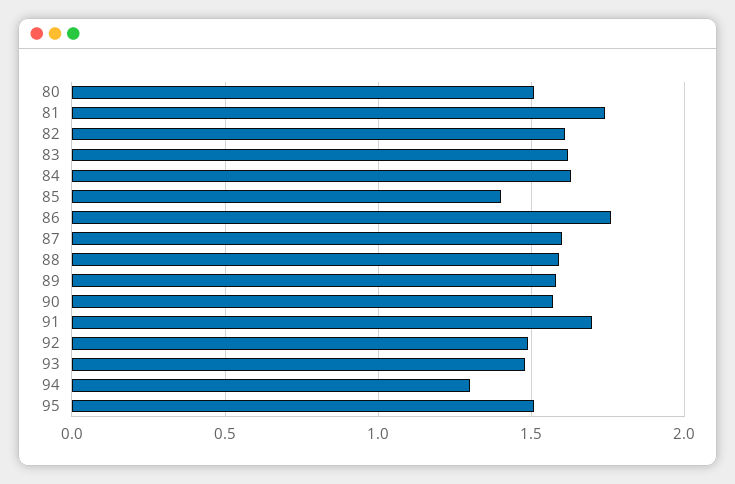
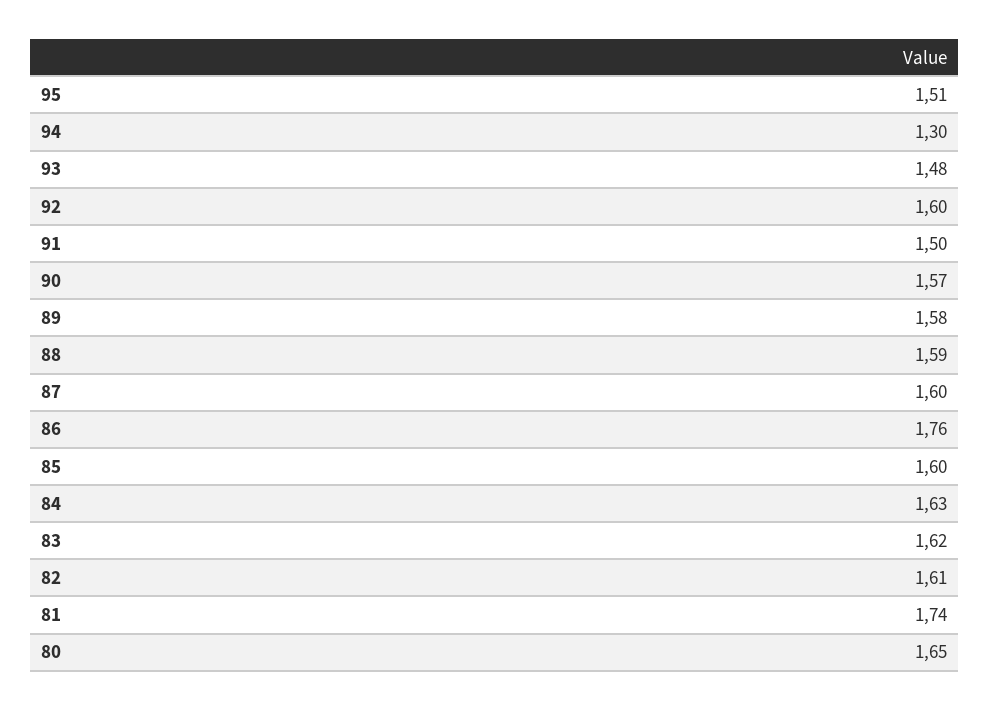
  {
-   "80": 1.5,
+   "80": 1.65,
    "81": 1.74,
    "82": 1.61,
    "83": 1.62,
    "84": 1.63,
-   "85": 1.4,
+   "85": 1.6,
    "86": 1.76,
    "87": 1.6,
    "88": 1.59,
    "89": 1.58,
    "90": 1.57,
-   "91": 1.7,
+   "91": 1.5,
-   "92": 1.5,
+   "92": 1.6,
    "93": 1.48,
    "94": 1.3,
    "95": 1.51
  }

